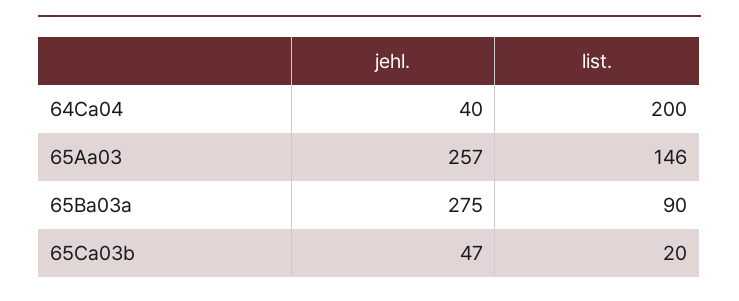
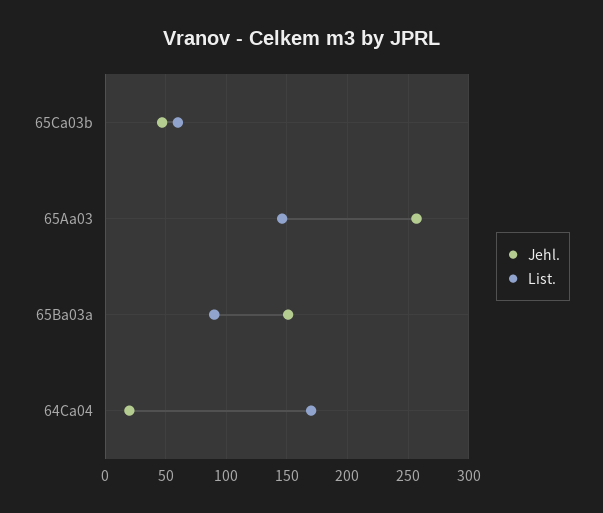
  {
    "jehl.": {
-     "64Ca04": 40,
+     "64Ca04": 20,
      "65Aa03": 257,
-     "65Ba03a": 275,
+     "65Ba03a": 150,
      "65Ca03b": 47
    },
    "list.": {
-     "64Ca04": 200,
+     "64Ca04": 170,
      "65Aa03": 146,
      "65Ba03a": 90,
-     "65Ca03b": 20
+     "65Ca03b": 60
    }
  }

